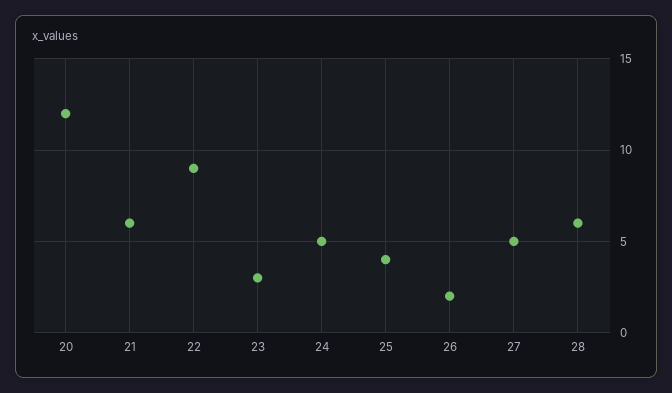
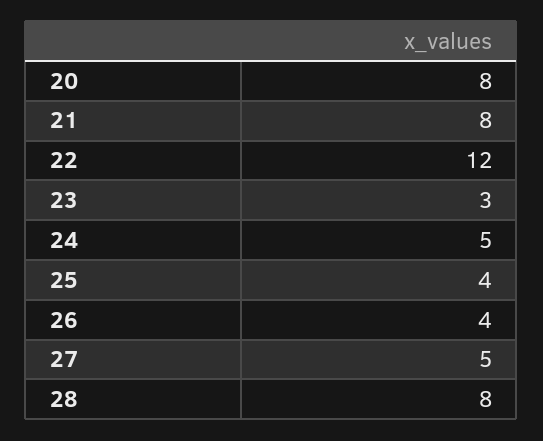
  {
-   "20": 12,
+   "20": 8,
-   "21": 6,
+   "21": 8,
-   "22": 9,
+   "22": 12,
    "23": 3,
    "24": 5,
    "25": 4,
-   "26": 2,
+   "26": 4,
    "27": 5,
-   "28": 6
+   "28": 8
  }

